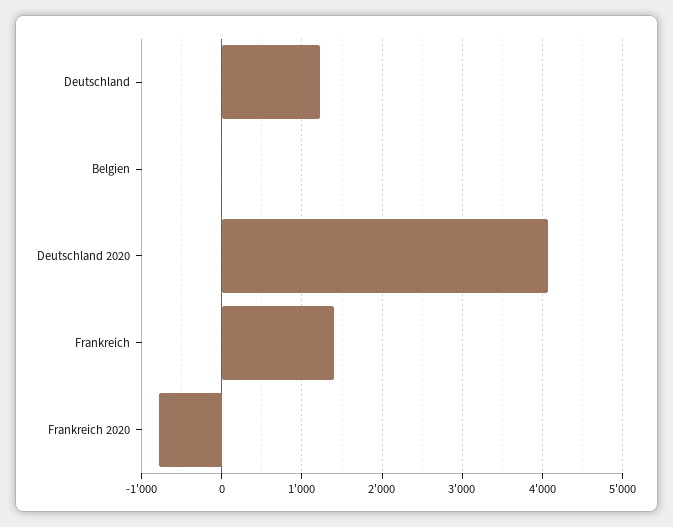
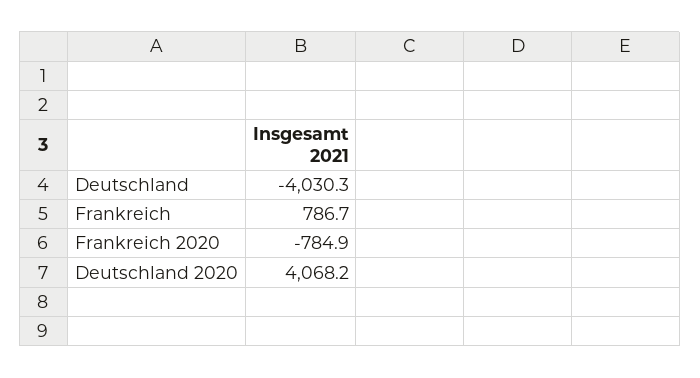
  {
-   "Deutschland": 1200,
+   "Deutschland": -4030.3,
-   "Belgien": 0,
    "Deutschland 2020": 4068.2,
-   "Frankreich": 1400,
+   "Frankreich": 786.7,
    "Frankreich 2020": -784.9
  }

